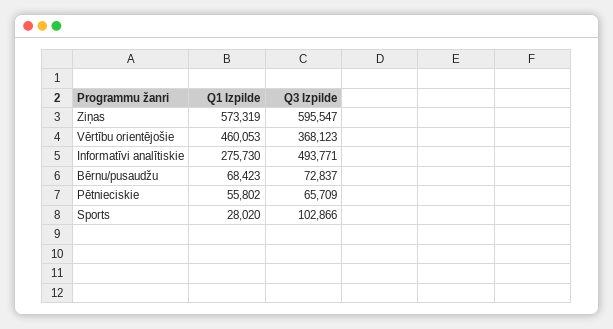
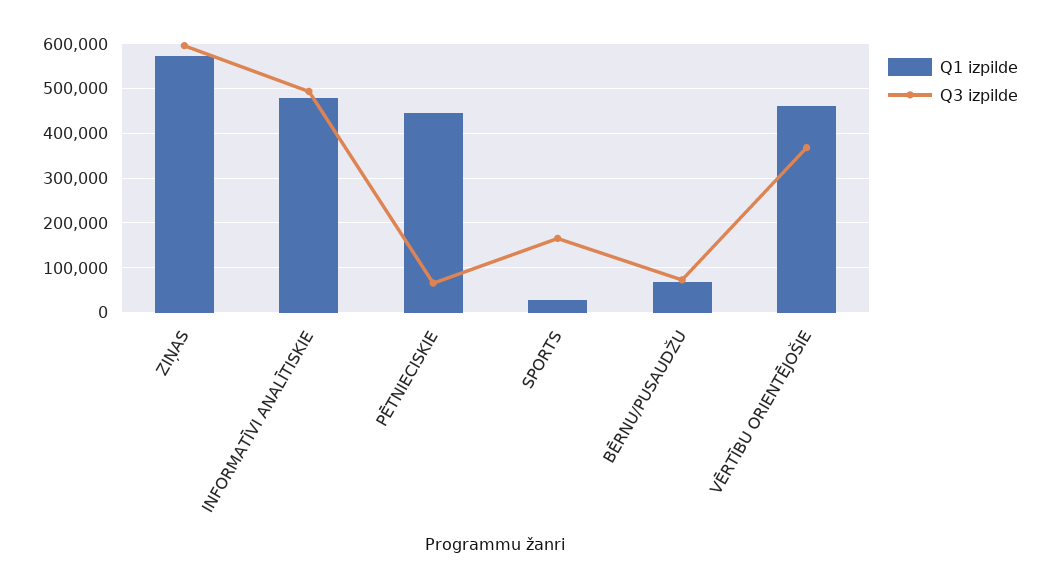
  {
    "Q1 Izpilde": {
      "Ziņas": 573319,
      "Vērtību orientējošie": 460053,
-     "Informatīvi analītiskie": 275730,
+     "Informatīvi analītiskie": 480000,
      "Bērnu/pusaudžu": 68423,
-     "Pētnieciskie": 55802,
+     "Pētnieciskie": 440000,
      "Sports": 28020
    },
    "Q3 Izpilde": {
      "Ziņas": 595547,
      "Vērtību orientējošie": 368123,
      "Informatīvi analītiskie": 493771,
      "Bērnu/pusaudžu": 72837,
      "Pētnieciskie": 65709,
-     "Sports": 102866
+     "Sports": 160000
    }
  }

